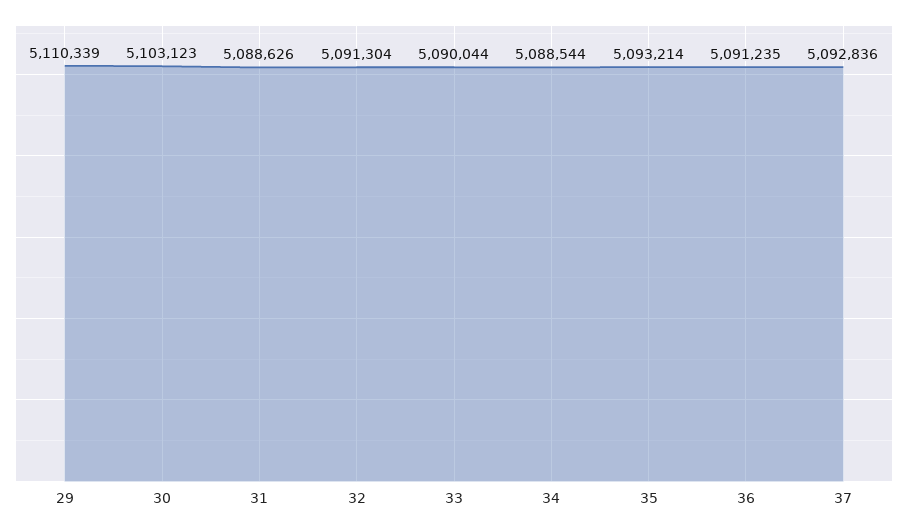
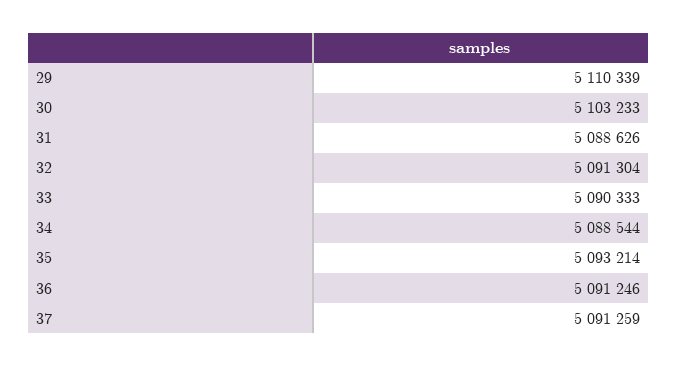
  {
    "29": 5110339,
-   "30": 5103123,
+   "30": 5103233,
    "31": 5088626,
    "32": 5091304,
-   "33": 5090044,
+   "33": 5090333,
    "34": 5088544,
    "35": 5093214,
-   "36": 5091235,
+   "36": 5091246,
-   "37": 5092836
+   "37": 5091259
  }

